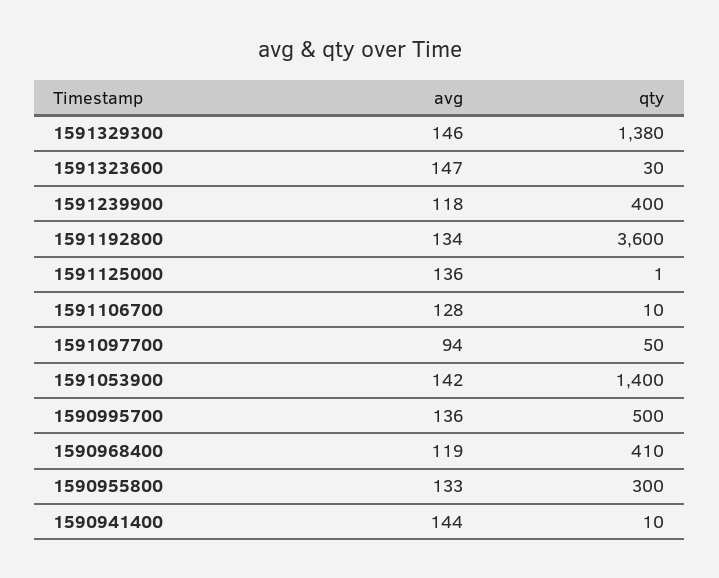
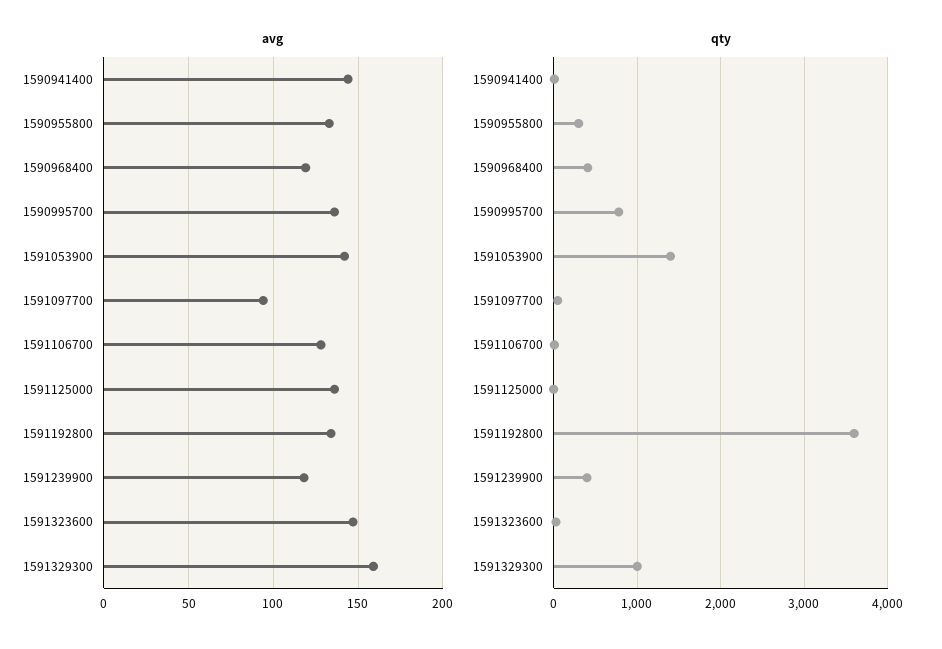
  {
    "avg": {
-     "1591329300": 146,
+     "1591329300": 160,
      "1591323600": 147,
      "1591239900": 118,
      "1591192800": 134,
      "1591125000": 136,
      "1591106700": 128,
      "1591097700": 94,
      "1591053900": 142,
      "1590995700": 136,
      "1590968400": 119,
      "1590955800": 133,
      "1590941400": 144
    },
    "qty": {
-     "1591329300": 1380,
+     "1591329300": 1000,
      "1591323600": 30,
      "1591239900": 400,
      "1591192800": 3600,
      "1591125000": 1,
      "1591106700": 10,
      "1591097700": 50,
      "1591053900": 1400,
-     "1590995700": 500,
+     "1590995700": 800,
      "1590968400": 410,
      "1590955800": 300,
      "1590941400": 10
    }
  }

